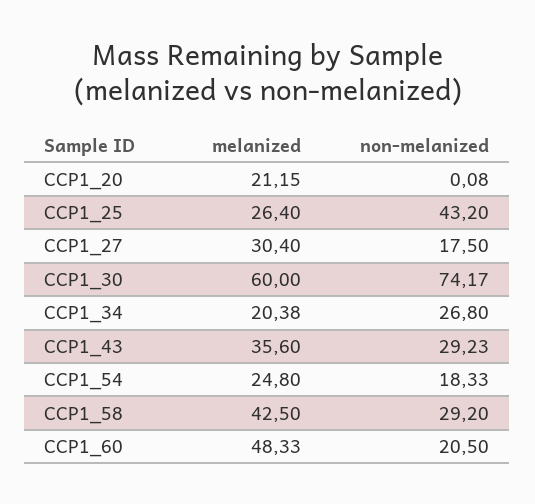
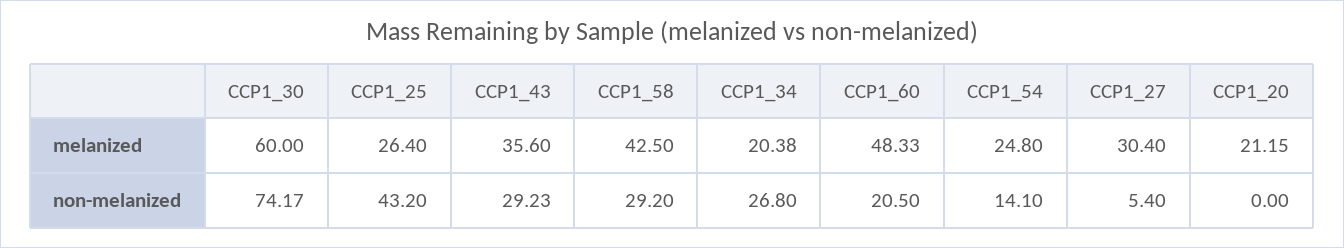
  {
    "melanized": {
      "CCP1_20": 21.15,
      "CCP1_25": 26.4,
      "CCP1_27": 30.4,
      "CCP1_30": 60,
      "CCP1_34": 20.38,
      "CCP1_43": 35.6,
      "CCP1_54": 24.8,
      "CCP1_58": 42.5,
      "CCP1_60": 48.33
    },
    "non-melanized": {
-     "CCP1_20": 0.08,
+     "CCP1_20": 0,
      "CCP1_25": 43.2,
-     "CCP1_27": 17.5,
+     "CCP1_27": 5.4,
      "CCP1_30": 74.17,
      "CCP1_34": 26.8,
      "CCP1_43": 29.23,
-     "CCP1_54": 18.33,
+     "CCP1_54": 14.1,
      "CCP1_58": 29.2,
      "CCP1_60": 20.5
    }
  }

